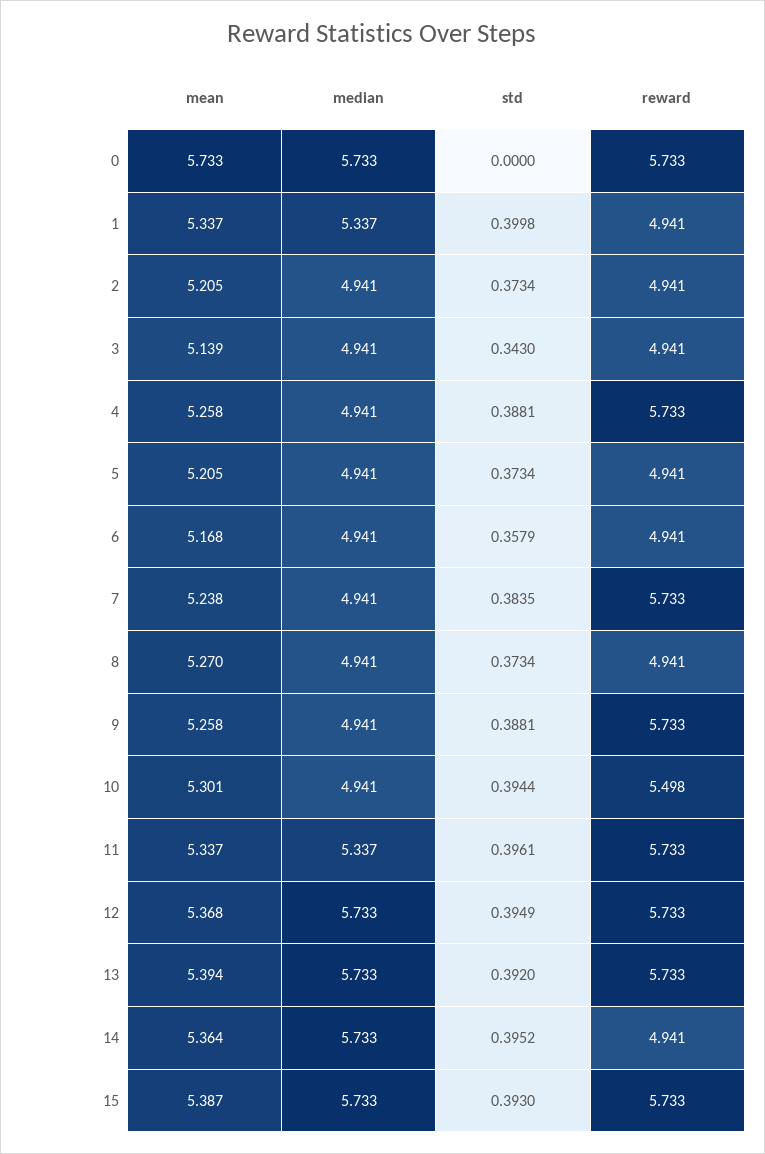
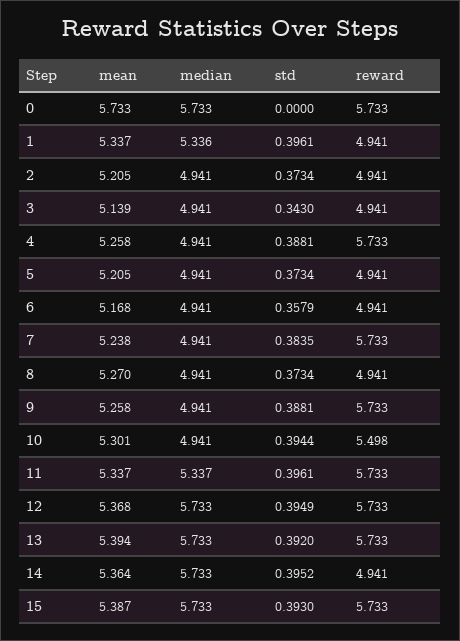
  {
    "mean": {
      "0": 5.733,
      "1": 5.337,
      "2": 5.205,
      "3": 5.139,
      "4": 5.258,
      "5": 5.205,
      "6": 5.168,
      "7": 5.238,
      "8": 5.27,
      "9": 5.258,
      "10": 5.301,
      "11": 5.337,
      "12": 5.368,
      "13": 5.394,
      "14": 5.364,
      "15": 5.387
    },
    "median": {
      "0": 5.733,
-     "1": 5.337,
+     "1": 5.336,
      "2": 4.941,
      "3": 4.941,
      "4": 4.941,
      "5": 4.941,
      "6": 4.941,
      "7": 4.941,
      "8": 4.941,
      "9": 4.941,
      "10": 4.941,
      "11": 5.337,
      "12": 5.733,
      "13": 5.733,
      "14": 5.733,
      "15": 5.733
    },
    "std": {
      "0": 0,
-     "1": 0.3998,
+     "1": 0.3961,
      "2": 0.3734,
      "3": 0.343,
      "4": 0.3881,
      "5": 0.3734,
      "6": 0.3579,
      "7": 0.3835,
      "8": 0.3734,
      "9": 0.3881,
      "10": 0.3944,
      "11": 0.3961,
      "12": 0.3949,
      "13": 0.392,
      "14": 0.3952,
      "15": 0.393
    },
    "reward": {
      "0": 5.733,
      "1": 4.941,
      "2": 4.941,
      "3": 4.941,
      "4": 5.733,
      "5": 4.941,
      "6": 4.941,
      "7": 5.733,
      "8": 4.941,
      "9": 5.733,
      "10": 5.498,
      "11": 5.733,
      "12": 5.733,
      "13": 5.733,
      "14": 4.941,
      "15": 5.733
    }
  }

